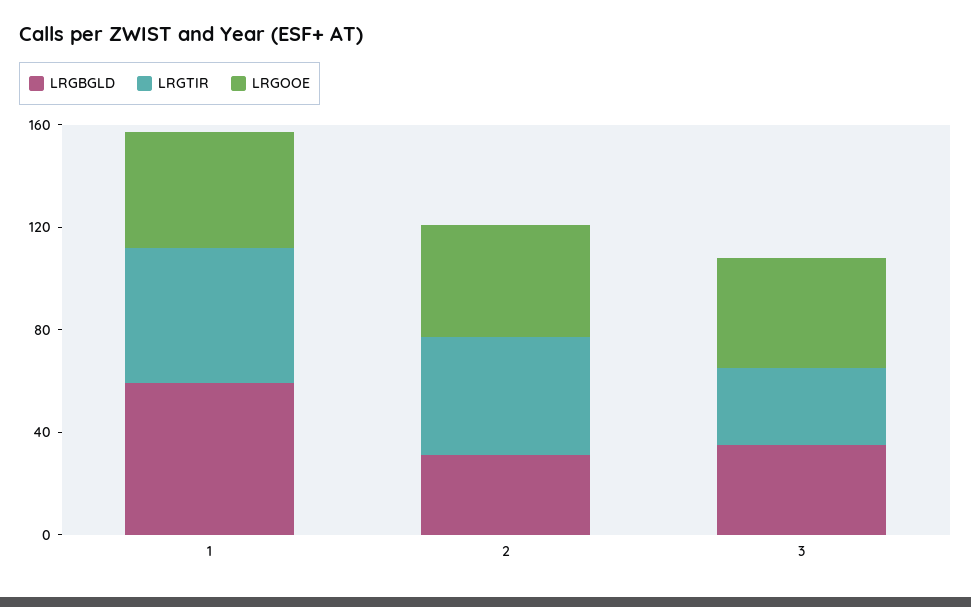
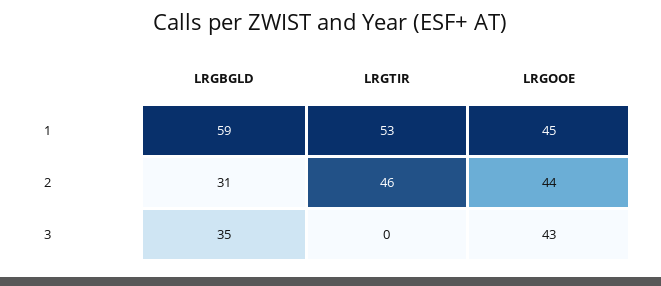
  {
    "LRGBGLD": {
      "1": 59,
      "2": 31,
      "3": 35
    },
    "LRGTIR": {
      "1": 53,
      "2": 46,
-     "3": 30
+     "3": 0
    },
    "LRGOOE": {
      "1": 45,
      "2": 44,
      "3": 43
    }
  }

